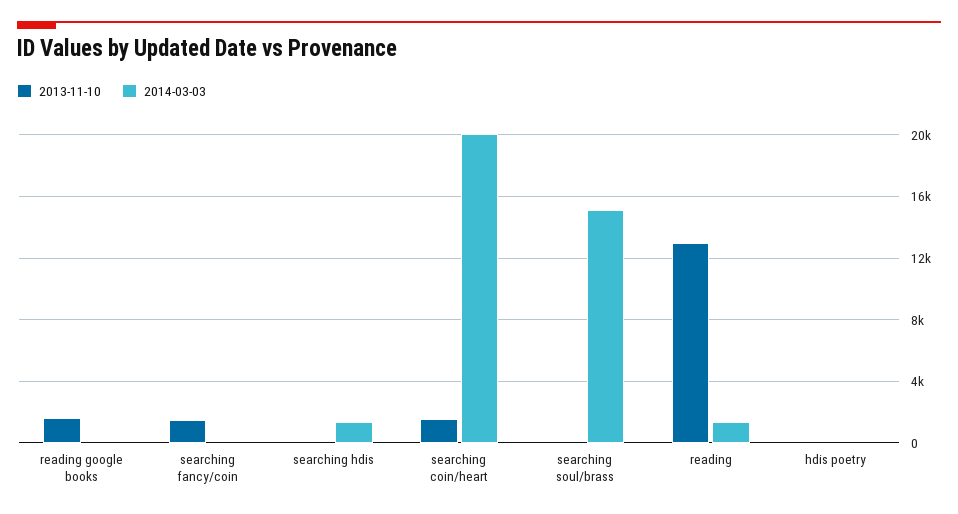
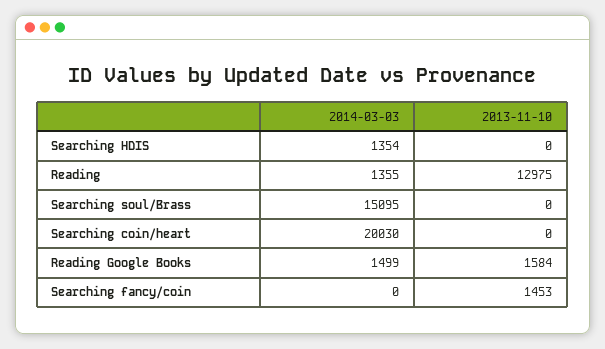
  {
    "2013-11-10": {
      "reading google books": 1584,
      "searching fancy/coin": 1453,
      "searching hdis": 0,
-     "searching coin/heart": 1500,
+     "searching coin/heart": 0,
      "searching soul/brass": 0,
-     "reading": 12975,
+     "reading": 12975
-     "hdis poetry": 0
    },
    "2014-03-03": {
-     "reading google books": 0,
+     "reading google books": 1499,
      "searching fancy/coin": 0,
      "searching hdis": 1354,
      "searching coin/heart": 20030,
      "searching soul/brass": 15095,
-     "reading": 1355,
+     "reading": 1355
-     "hdis poetry": 0
    }
  }

